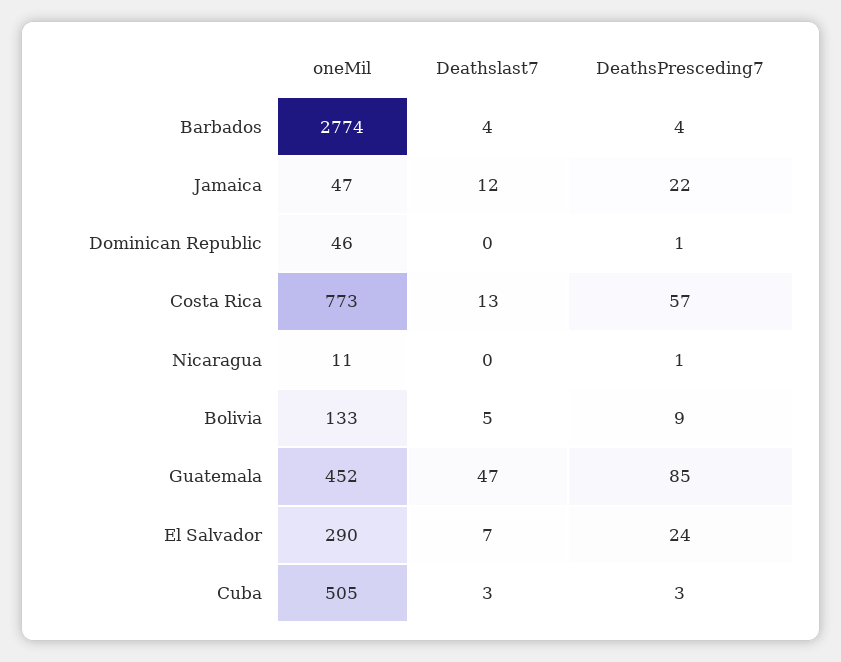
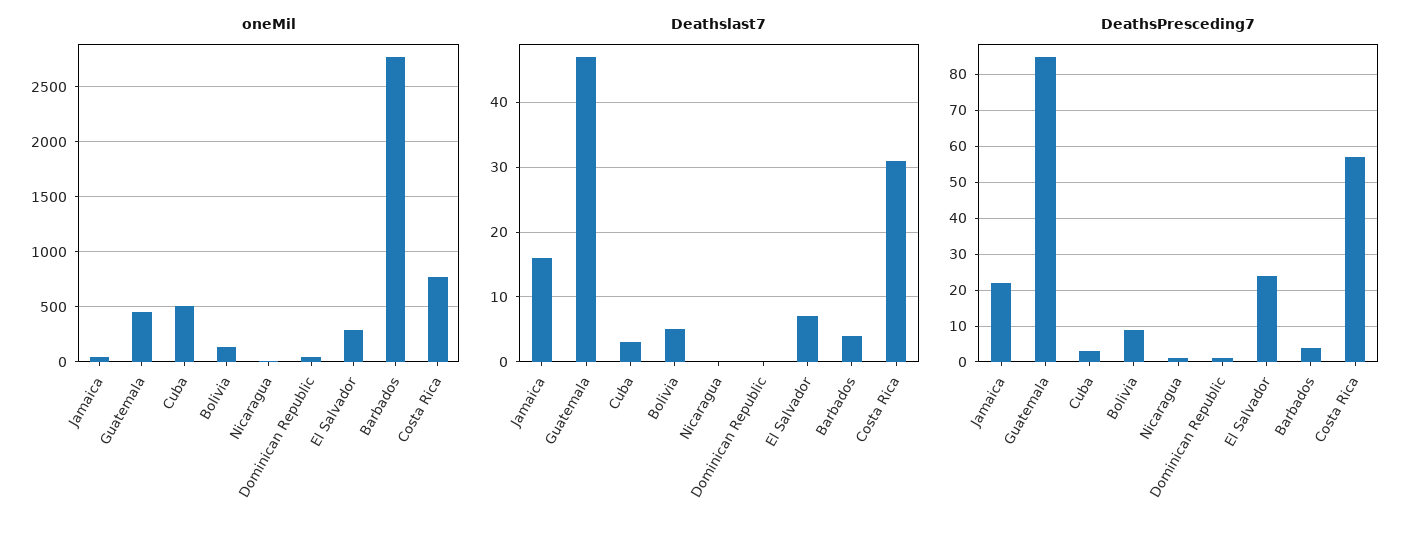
  {
    "oneMil": {
      "Barbados": 2774,
      "Jamaica": 47,
      "Dominican Republic": 46,
      "Costa Rica": 773,
      "Nicaragua": 11,
      "Bolivia": 133,
      "Guatemala": 452,
      "El Salvador": 290,
      "Cuba": 505
    },
    "Deathslast7": {
      "Barbados": 4,
-     "Jamaica": 12,
+     "Jamaica": 16,
      "Dominican Republic": 0,
-     "Costa Rica": 13,
+     "Costa Rica": 31,
      "Nicaragua": 0,
      "Bolivia": 5,
      "Guatemala": 47,
      "El Salvador": 7,
      "Cuba": 3
    },
    "DeathsPresceding7": {
      "Barbados": 4,
      "Jamaica": 22,
      "Dominican Republic": 1,
      "Costa Rica": 57,
      "Nicaragua": 1,
      "Bolivia": 9,
      "Guatemala": 85,
      "El Salvador": 24,
      "Cuba": 3
    }
  }

